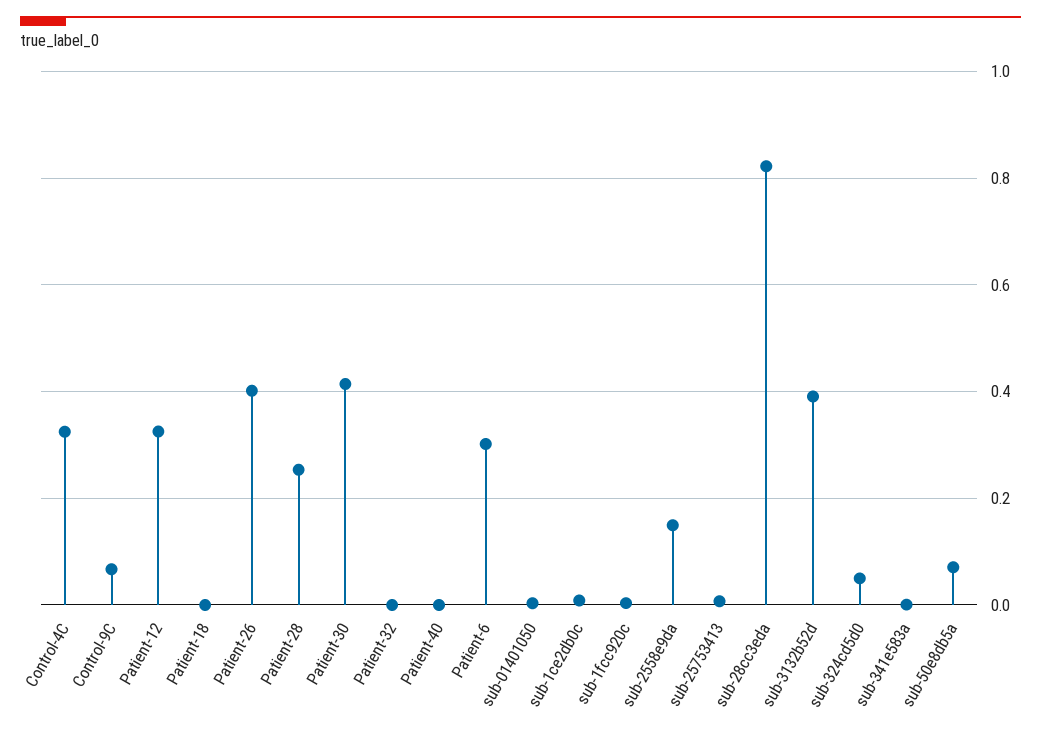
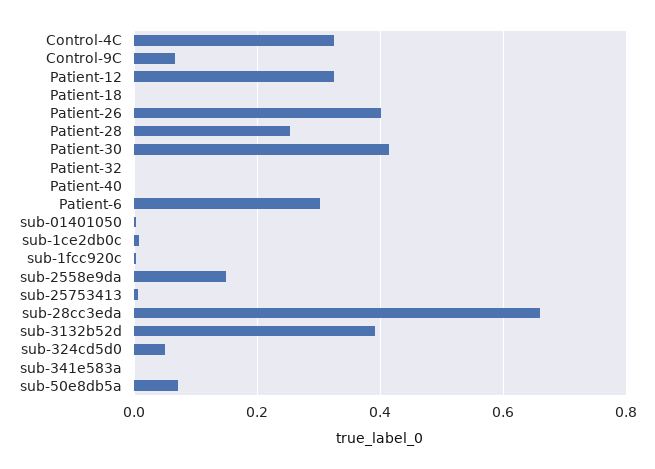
  {
    "Control-4C": 0.32,
    "Control-9C": 0.06,
    "Patient-12": 0.32,
    "Patient-18": 0,
    "Patient-26": 0.4,
    "Patient-28": 0.26,
    "Patient-30": 0.42,
    "Patient-32": 0,
    "Patient-40": 0,
    "Patient-6": 0.3,
    "sub-01401050": 0,
    "sub-1ce2db0c": 0,
    "sub-1fcc920c": 0,
    "sub-2558e9da": 0.14,
    "sub-25753413": 0,
-   "sub-28cc3eda": 0.82,
+   "sub-28cc3eda": 0.66,
    "sub-3132b52d": 0.4,
    "sub-324cd5d0": 0.04,
    "sub-341e583a": 0,
    "sub-50e8db5a": 0.08
  }

